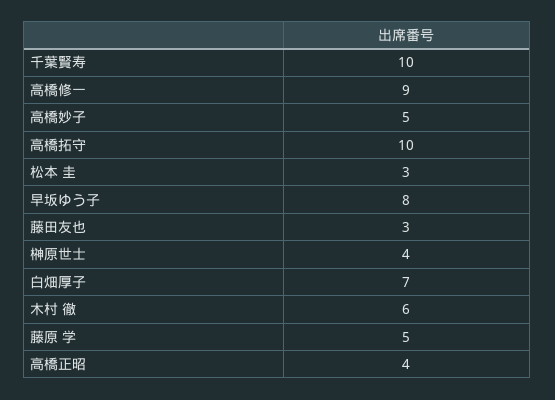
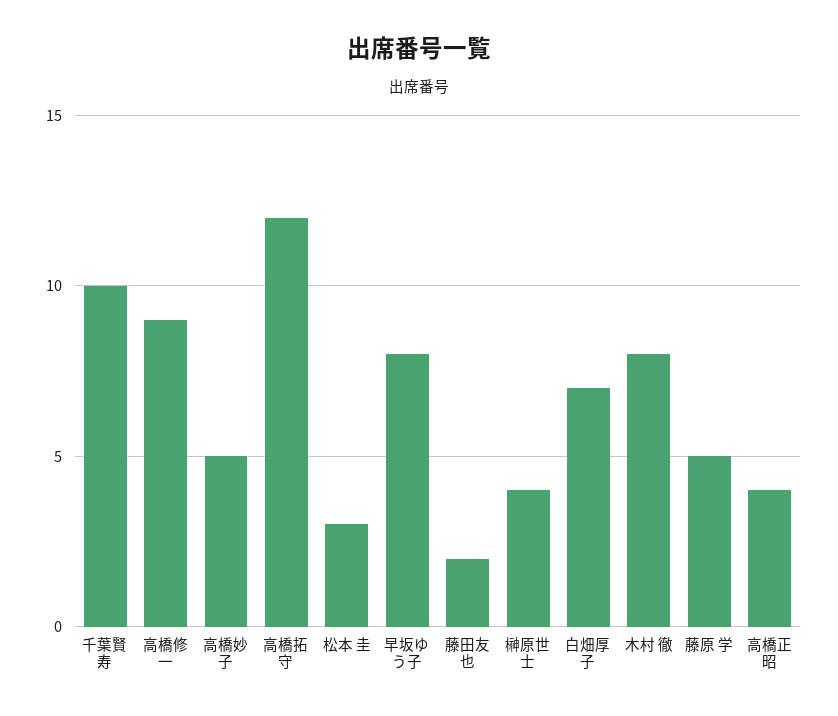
  {
    "千葉賢寿": 10,
    "高橋修一": 9,
    "高橋妙子": 5,
-   "高橋拓守": 10,
+   "高橋拓守": 12,
    "松本 圭": 3,
    "早坂ゆう子": 8,
-   "藤田友也": 3,
+   "藤田友也": 2,
    "榊原世士": 4,
    "白畑厚子": 7,
-   "木村 徹": 6,
+   "木村 徹": 8,
    "藤原 学": 5,
    "高橋正昭": 4
  }

